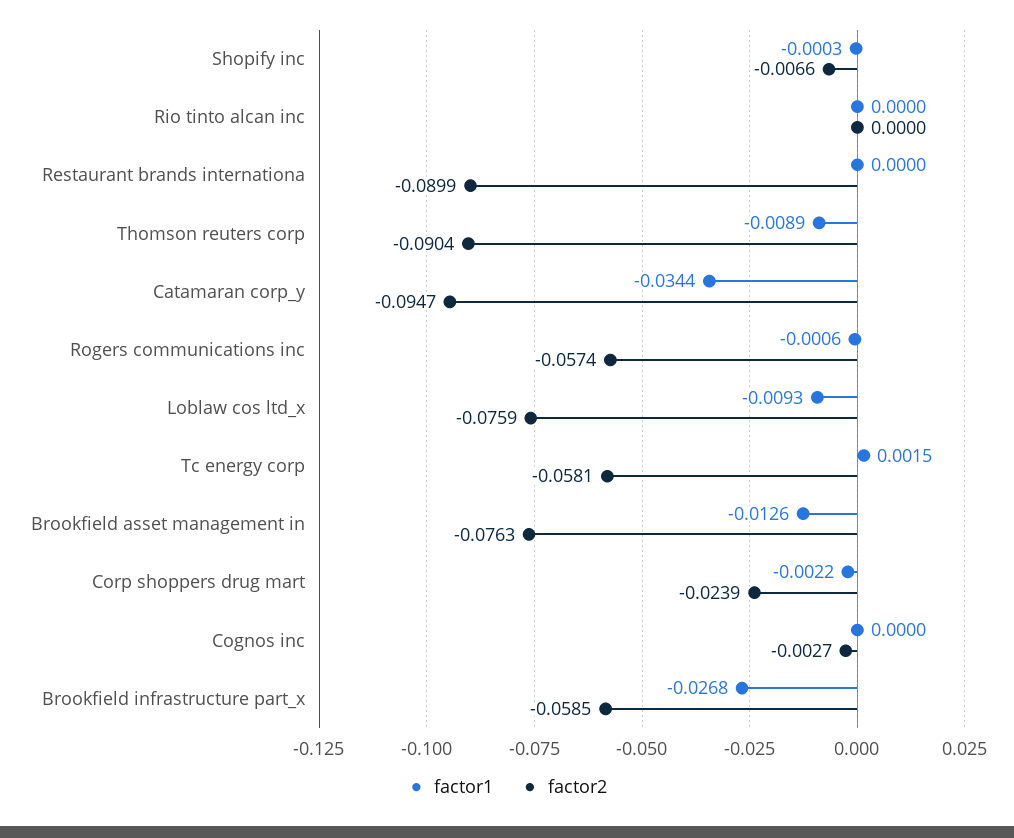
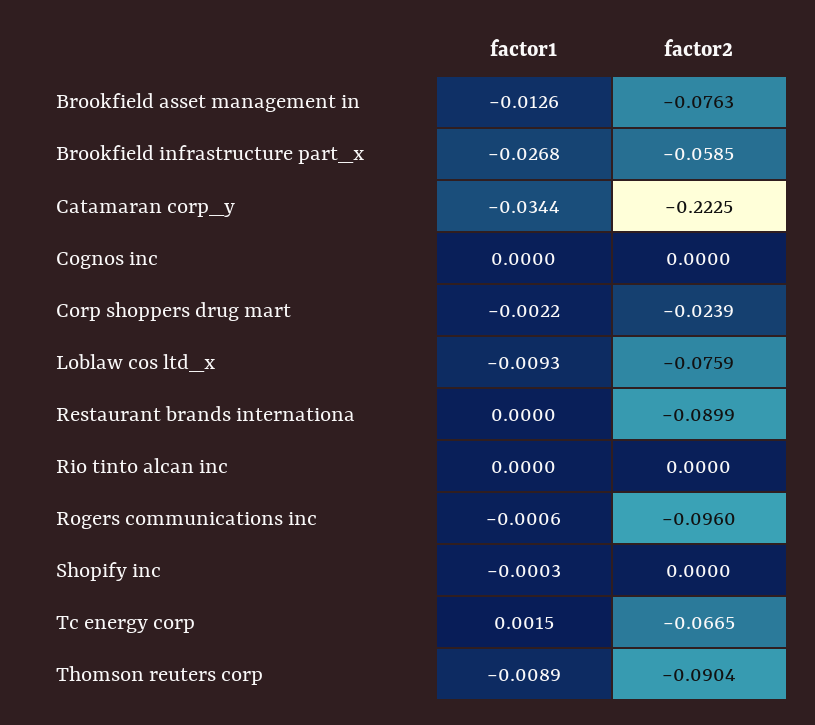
  {
    "factor1": {
      "Shopify inc": -0.0003,
      "Rio tinto alcan inc": 0,
      "Restaurant brands internationa": 0,
      "Thomson reuters corp": -0.0089,
      "Catamaran corp_y": -0.0344,
      "Rogers communications inc": -0.0006,
      "Loblaw cos ltd_x": -0.0093,
      "Tc energy corp": 0.0015,
      "Brookfield asset management in": -0.0126,
      "Corp shoppers drug mart": -0.0022,
      "Cognos inc": 0,
      "Brookfield infrastructure part_x": -0.0268
    },
    "factor2": {
-     "Shopify inc": -0.0066,
+     "Shopify inc": 0,
      "Rio tinto alcan inc": 0,
      "Restaurant brands internationa": -0.0899,
      "Thomson reuters corp": -0.0904,
-     "Catamaran corp_y": -0.0947,
+     "Catamaran corp_y": -0.2225,
-     "Rogers communications inc": -0.0574,
+     "Rogers communications inc": -0.096,
      "Loblaw cos ltd_x": -0.0759,
-     "Tc energy corp": -0.0581,
+     "Tc energy corp": -0.0665,
      "Brookfield asset management in": -0.0763,
      "Corp shoppers drug mart": -0.0239,
-     "Cognos inc": -0.0027,
+     "Cognos inc": 0,
      "Brookfield infrastructure part_x": -0.0585
    }
  }

